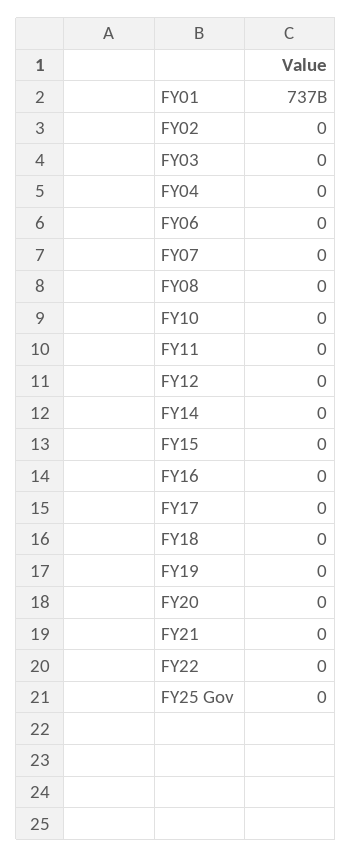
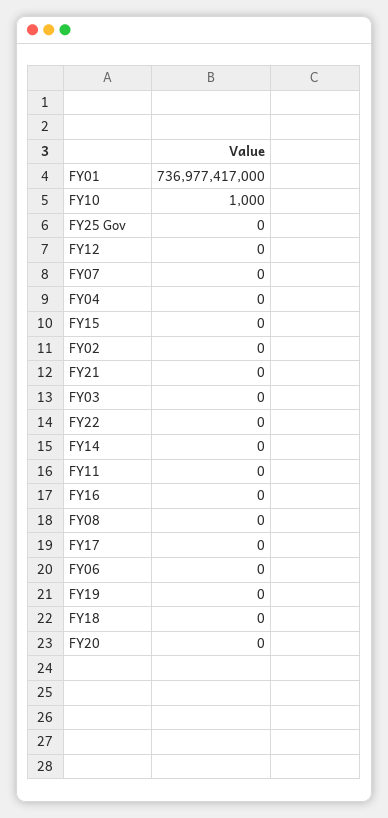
  {
    "FY01": 736977417000,
    "FY02": 0,
    "FY03": 0,
    "FY04": 0,
    "FY06": 0,
    "FY07": 0,
    "FY08": 0,
-   "FY10": 0,
+   "FY10": 1000,
    "FY11": 0,
    "FY12": 0,
    "FY14": 0,
    "FY15": 0,
    "FY16": 0,
    "FY17": 0,
    "FY18": 0,
    "FY19": 0,
    "FY20": 0,
    "FY21": 0,
    "FY22": 0,
    "FY25 Gov": 0
  }

